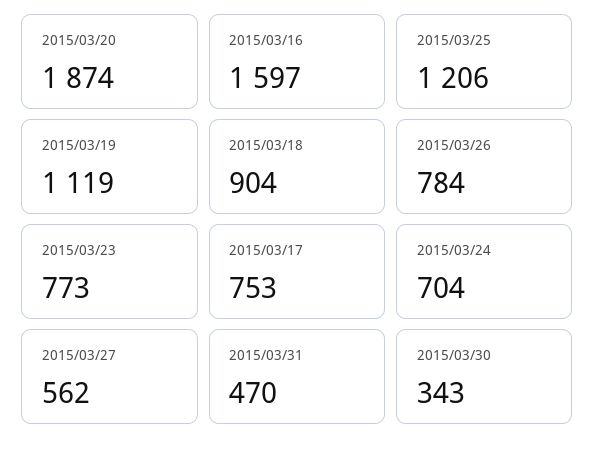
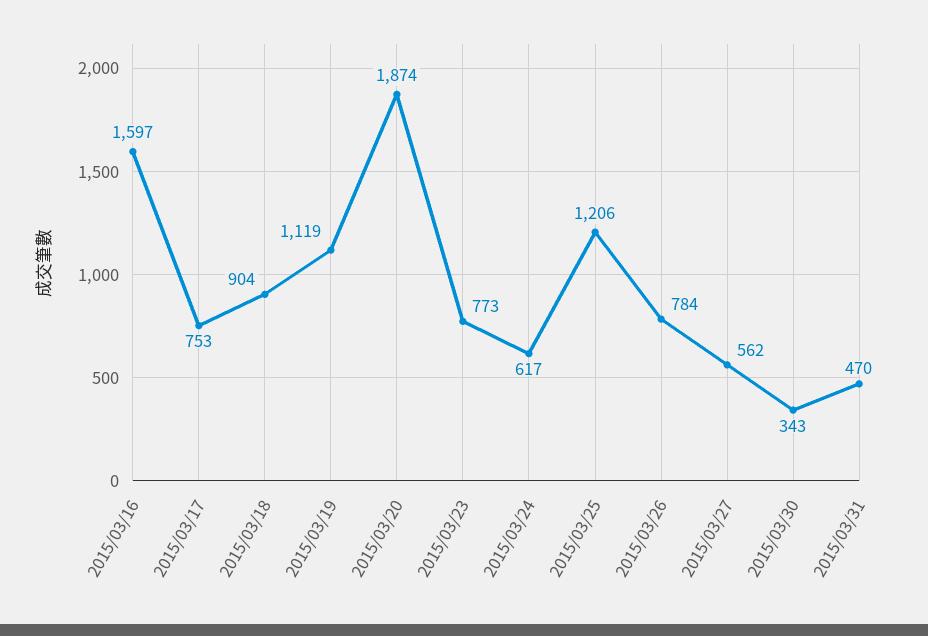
  {
    "2015/03/20": 1874,
    "2015/03/16": 1597,
    "2015/03/25": 1206,
    "2015/03/19": 1119,
    "2015/03/18": 904,
    "2015/03/26": 784,
    "2015/03/23": 773,
    "2015/03/17": 753,
-   "2015/03/24": 704,
+   "2015/03/24": 617,
    "2015/03/27": 562,
    "2015/03/31": 470,
    "2015/03/30": 343
  }

